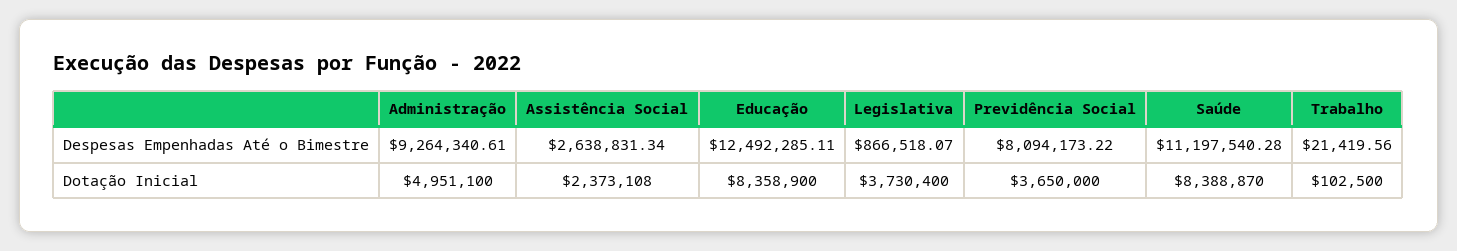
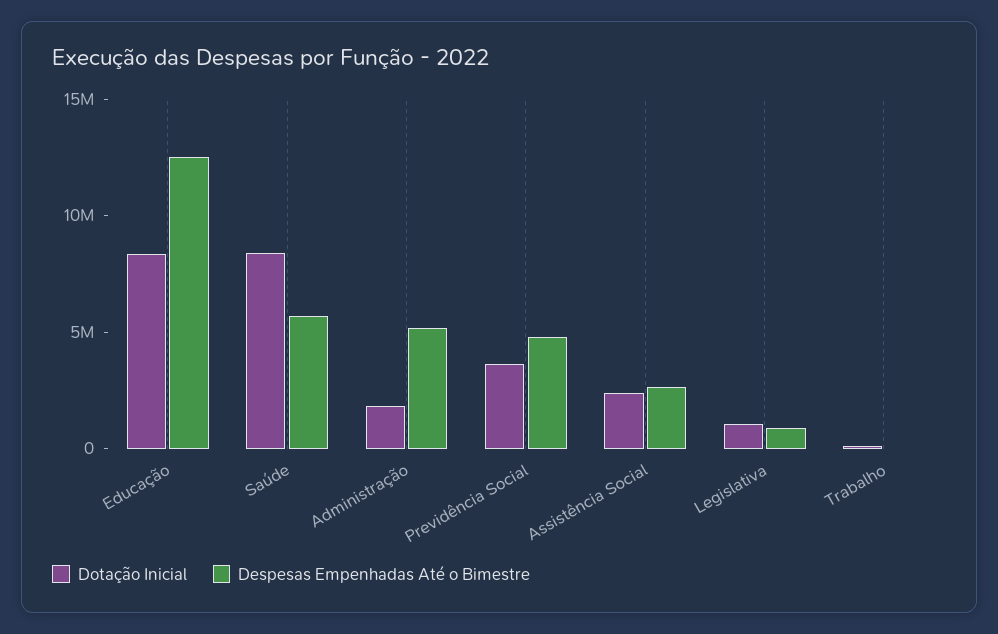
  {
    "Despesas Empenhadas Até o Bimestre": {
-     "Administração": 9264340.61,
+     "Administração": 5000000,
      "Assistência Social": 2638831.34,
      "Educação": 12492285.11,
      "Legislativa": 866518.07,
-     "Previdência Social": 8094173.22,
+     "Previdência Social": 5000000,
-     "Saúde": 11197540.28,
+     "Saúde": 6000000,
      "Trabalho": 21419.56
    },
    "Dotação Inicial": {
-     "Administração": 4951100,
+     "Administração": 2000000,
      "Assistência Social": 2373108,
      "Educação": 8358900,
-     "Legislativa": 3730400,
+     "Legislativa": 1000000,
      "Previdência Social": 3650000,
      "Saúde": 8388870,
      "Trabalho": 102500
    }
  }

